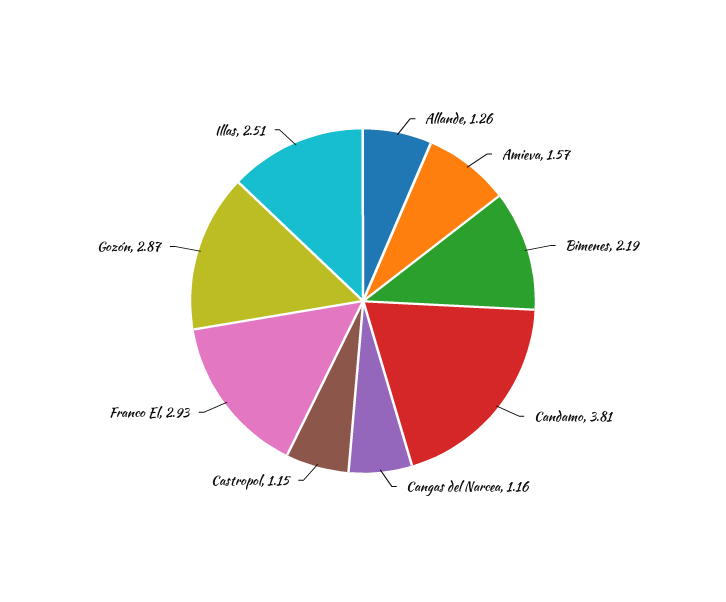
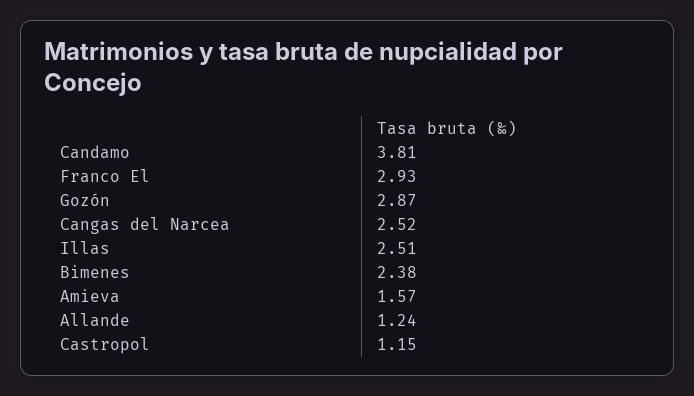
  {
-   "Allande": 1.26,
+   "Allande": 1.24,
    "Amieva": 1.57,
-   "Bimenes": 2.19,
+   "Bimenes": 2.38,
    "Candamo": 3.81,
-   "Cangas del Narcea": 1.16,
+   "Cangas del Narcea": 2.52,
    "Castropol": 1.15,
    "Franco El": 2.93,
    "Gozón": 2.87,
    "Illas": 2.51
  }

